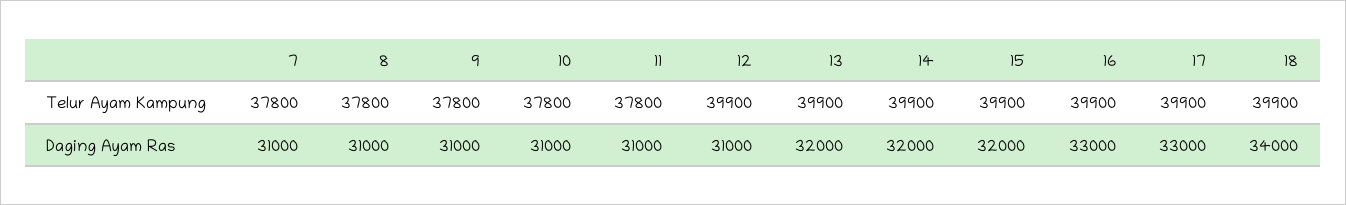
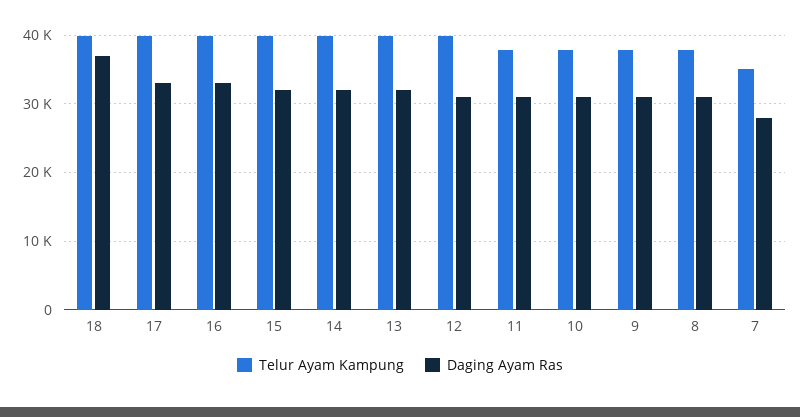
  {
    "Telur Ayam Kampung": {
-     "7": 37800,
+     "7": 35000,
      "8": 37800,
      "9": 37800,
      "10": 37800,
      "11": 37800,
      "12": 39900,
      "13": 39900,
      "14": 39900,
      "15": 39900,
      "16": 39900,
      "17": 39900,
      "18": 39900
    },
    "Daging Ayam Ras": {
-     "7": 31000,
+     "7": 28000,
      "8": 31000,
      "9": 31000,
      "10": 31000,
      "11": 31000,
      "12": 31000,
      "13": 32000,
      "14": 32000,
      "15": 32000,
      "16": 33000,
      "17": 33000,
-     "18": 34000
+     "18": 37000
    }
  }

